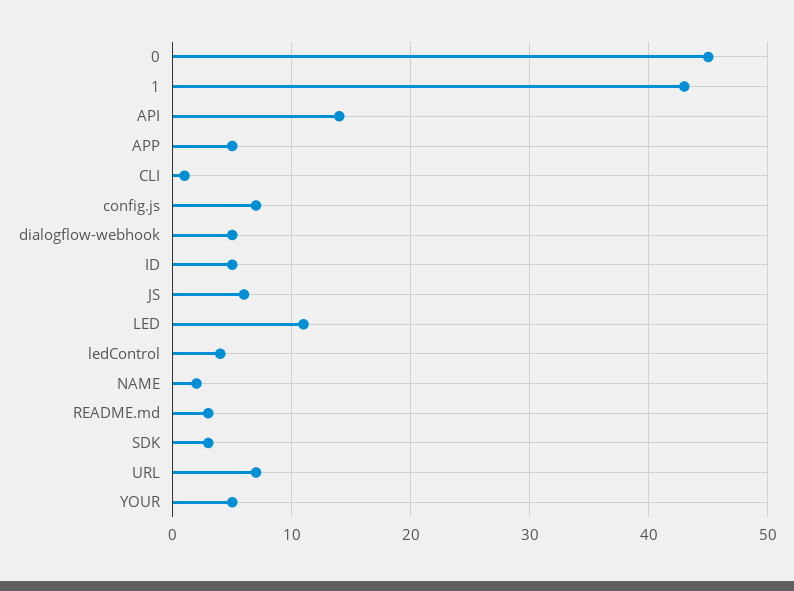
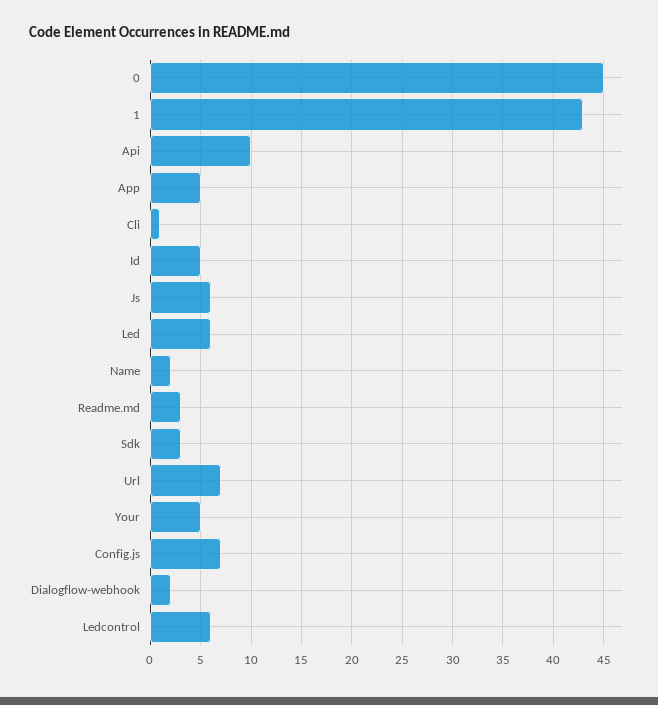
  {
    "0": 45,
    "1": 43,
-   "API": 14,
+   "API": 10,
    "APP": 5,
    "CLI": 1,
    "config.js": 7,
-   "dialogflow-webhook": 5,
+   "dialogflow-webhook": 2,
    "ID": 5,
    "JS": 6,
-   "LED": 11,
+   "LED": 6,
-   "ledControl": 4,
+   "ledControl": 6,
    "NAME": 2,
    "README.md": 3,
    "SDK": 3,
    "URL": 7,
    "YOUR": 5
  }

